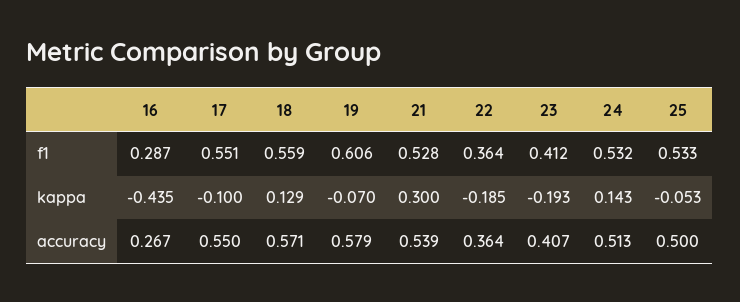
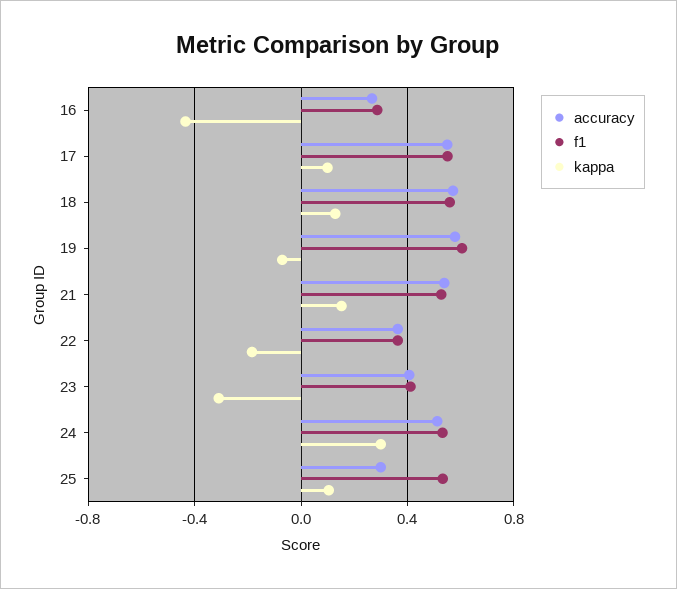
  {
    "f1": {
      "16": 0.287,
      "17": 0.551,
      "18": 0.559,
      "19": 0.606,
      "21": 0.528,
      "22": 0.364,
      "23": 0.412,
      "24": 0.532,
      "25": 0.533
    },
    "kappa": {
      "16": -0.435,
-     "17": -0.1,
+     "17": 0.1,
      "18": 0.129,
      "19": -0.07,
-     "21": 0.3,
+     "21": 0.15,
      "22": -0.185,
-     "23": -0.193,
+     "23": -0.3,
-     "24": 0.143,
+     "24": 0.3,
-     "25": -0.053
+     "25": 0.1
    },
    "accuracy": {
      "16": 0.267,
      "17": 0.55,
      "18": 0.571,
      "19": 0.579,
      "21": 0.539,
      "22": 0.364,
      "23": 0.407,
      "24": 0.513,
-     "25": 0.5
+     "25": 0.3
    }
  }

